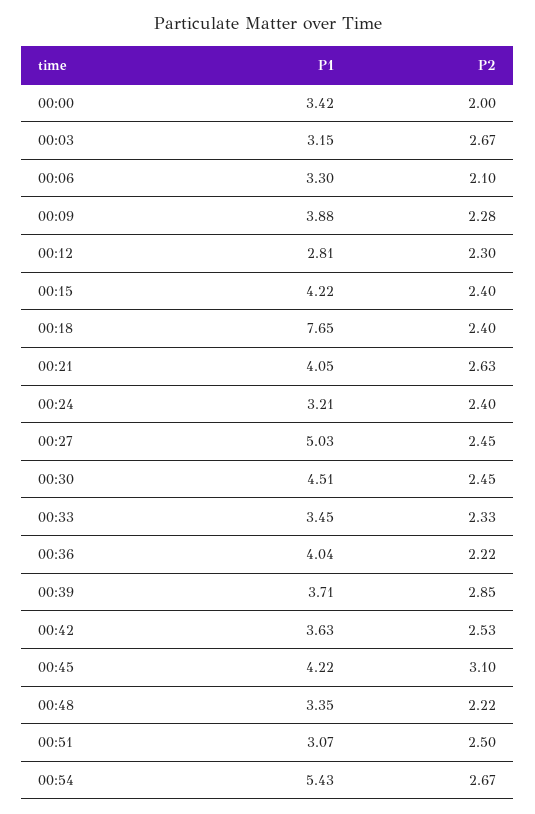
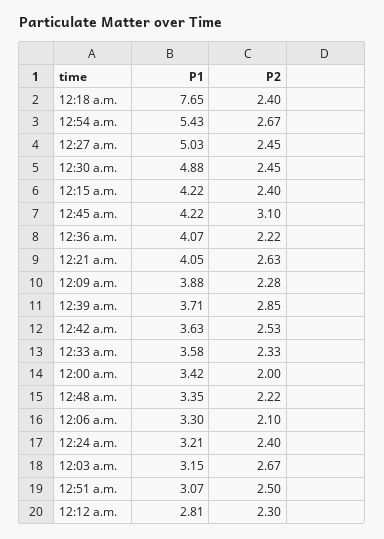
  {
    "P1": {
      "00:00": 3.42,
      "00:03": 3.15,
      "00:06": 3.3,
      "00:09": 3.88,
      "00:12": 2.81,
      "00:15": 4.22,
      "00:18": 7.65,
      "00:21": 4.05,
      "00:24": 3.21,
      "00:27": 5.03,
-     "00:30": 4.51,
+     "00:30": 4.88,
-     "00:33": 3.45,
+     "00:33": 3.58,
-     "00:36": 4.04,
+     "00:36": 4.07,
      "00:39": 3.71,
      "00:42": 3.63,
      "00:45": 4.22,
      "00:48": 3.35,
      "00:51": 3.07,
      "00:54": 5.43
    },
    "P2": {
      "00:00": 2,
      "00:03": 2.67,
      "00:06": 2.1,
      "00:09": 2.28,
      "00:12": 2.3,
      "00:15": 2.4,
      "00:18": 2.4,
      "00:21": 2.63,
      "00:24": 2.4,
      "00:27": 2.45,
      "00:30": 2.45,
      "00:33": 2.33,
      "00:36": 2.22,
      "00:39": 2.85,
      "00:42": 2.53,
      "00:45": 3.1,
      "00:48": 2.22,
      "00:51": 2.5,
      "00:54": 2.67
    }
  }

